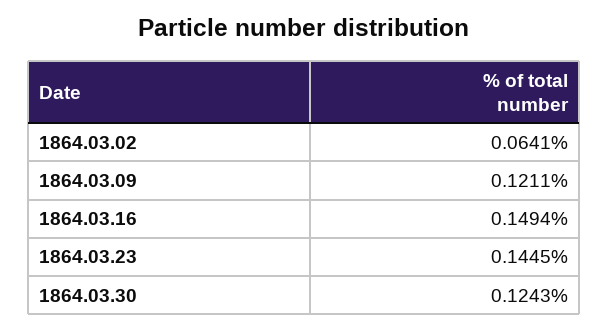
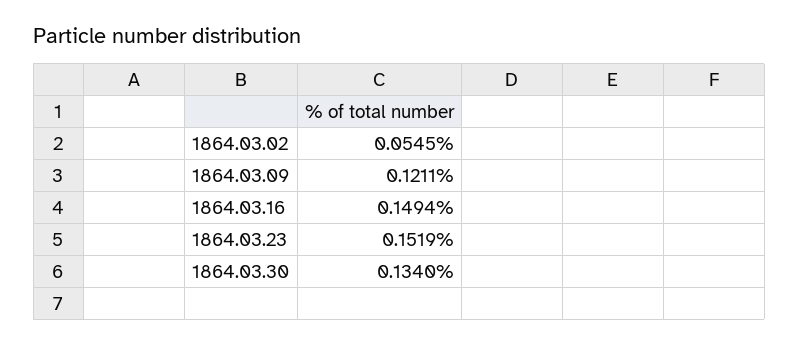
  {
-   "1864.03.02": 0.0641,
+   "1864.03.02": 0.0545,
    "1864.03.09": 0.1211,
    "1864.03.16": 0.1494,
-   "1864.03.23": 0.1445,
+   "1864.03.23": 0.1519,
-   "1864.03.30": 0.1243
+   "1864.03.30": 0.134
  }

